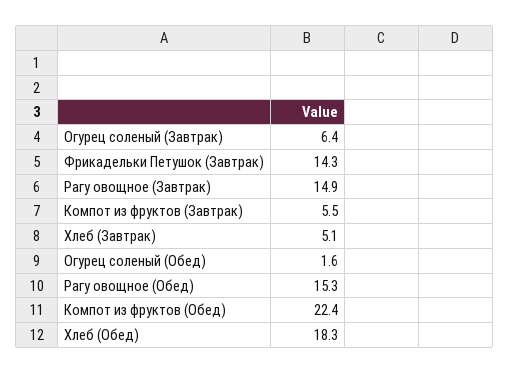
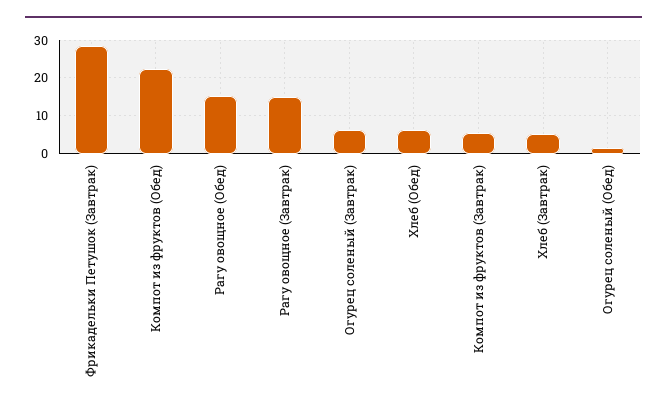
  {
    "Огурец соленый (Завтрак)": 6.4,
-   "Фрикадельки Петушок (Завтрак)": 14.3,
+   "Фрикадельки Петушок (Завтрак)": 28,
    "Рагу овощное (Завтрак)": 14.9,
    "Компот из фруктов (Завтрак)": 5.5,
    "Хлеб (Завтрак)": 5.1,
    "Огурец соленый (Обед)": 1.6,
    "Рагу овощное (Обед)": 15.3,
    "Компот из фруктов (Обед)": 22.4,
-   "Хлеб (Обед)": 18.3
+   "Хлеб (Обед)": 6
  }

